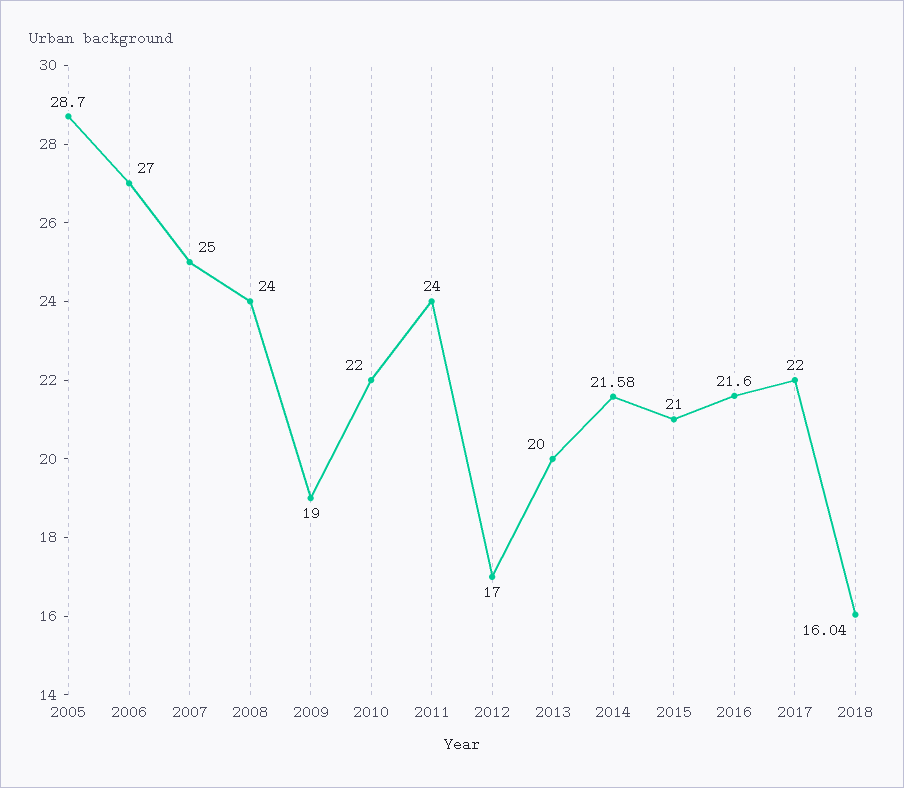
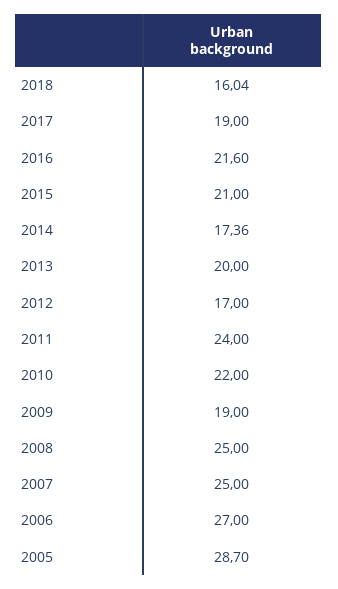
  {
    "2005": 28.7,
    "2006": 27,
    "2007": 25,
-   "2008": 24,
+   "2008": 25,
    "2009": 19,
    "2010": 22,
    "2011": 24,
    "2012": 17,
    "2013": 20,
-   "2014": 21.58,
+   "2014": 17.36,
    "2015": 21,
    "2016": 21.6,
-   "2017": 22,
+   "2017": 19,
    "2018": 16.04
  }

